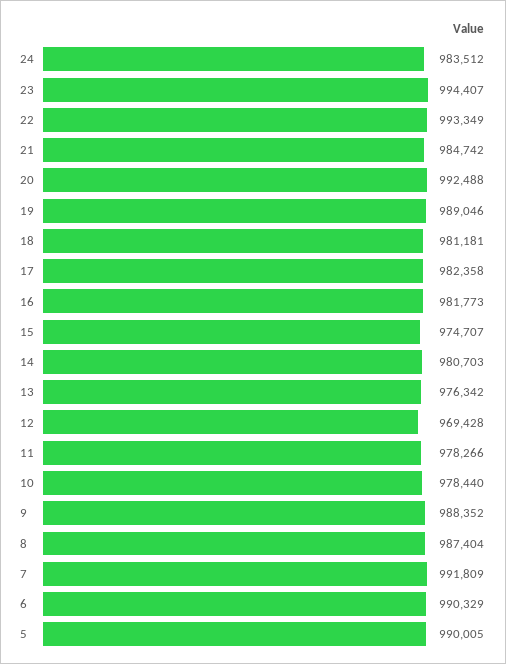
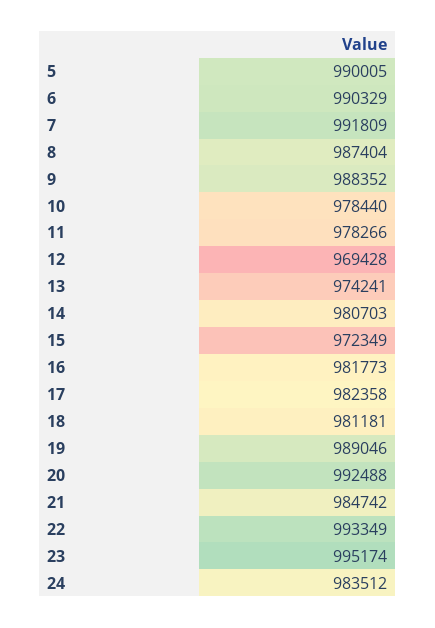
  {
    "24": 983512,
-   "23": 994407,
+   "23": 995174,
    "22": 993349,
    "21": 984742,
    "20": 992488,
    "19": 989046,
    "18": 981181,
    "17": 982358,
    "16": 981773,
-   "15": 974707,
+   "15": 972349,
    "14": 980703,
-   "13": 976342,
+   "13": 974241,
    "12": 969428,
    "11": 978266,
    "10": 978440,
    "9": 988352,
    "8": 987404,
    "7": 991809,
    "6": 990329,
    "5": 990005
  }

